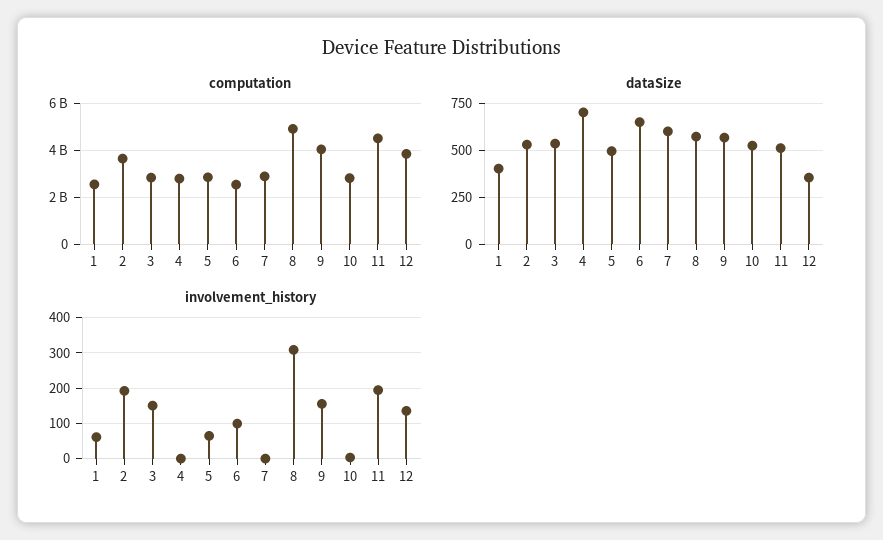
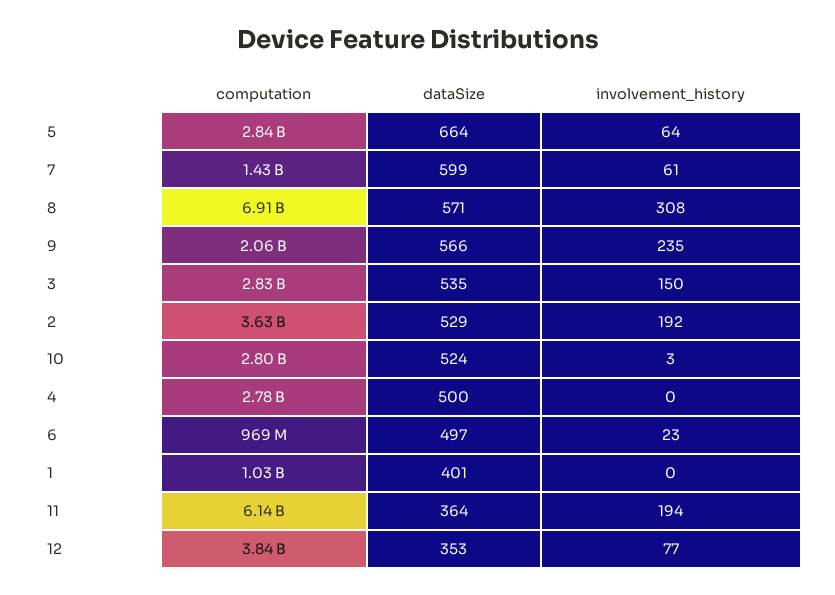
  {
    "computation": {
-     "1": 2500000000,
+     "1": 1030000000,
      "2": 3630000000,
      "3": 2830000000,
      "4": 2780000000,
      "5": 2840000000,
-     "6": 2500000000,
+     "6": 969000000,
-     "7": 3000000000,
+     "7": 1430000000,
-     "8": 5000000000,
+     "8": 6910000000,
-     "9": 4000000000,
+     "9": 2060000000,
      "10": 2800000000,
-     "11": 4500000000,
+     "11": 6140000000,
      "12": 3840000000
    },
    "dataSize": {
      "1": 401,
      "2": 529,
      "3": 535,
-     "4": 700,
+     "4": 500,
-     "5": 500,
+     "5": 664,
-     "6": 650,
+     "6": 497,
      "7": 599,
      "8": 571,
      "9": 566,
      "10": 524,
-     "11": 500,
+     "11": 364,
      "12": 353
    },
    "involvement_history": {
-     "1": 60,
+     "1": 0,
      "2": 192,
      "3": 150,
      "4": 0,
      "5": 64,
-     "6": 100,
+     "6": 23,
-     "7": 0,
+     "7": 61,
      "8": 308,
-     "9": 160,
+     "9": 235,
      "10": 3,
      "11": 194,
-     "12": 140
+     "12": 77
    }
  }

